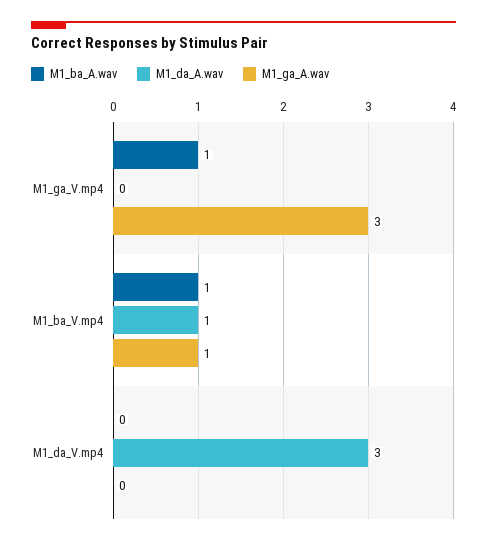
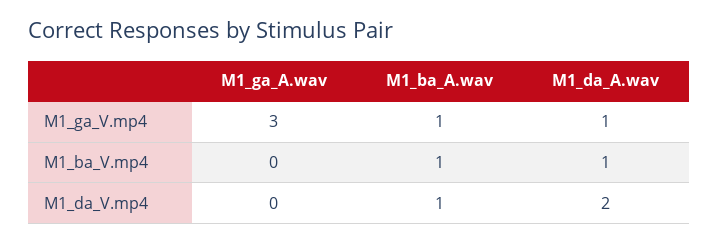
  {
    "M1_ba_A.wav": {
      "M1_ga_V.mp4": 1,
      "M1_ba_V.mp4": 1,
-     "M1_da_V.mp4": 0
+     "M1_da_V.mp4": 1
    },
    "M1_da_A.wav": {
-     "M1_ga_V.mp4": 0,
+     "M1_ga_V.mp4": 1,
      "M1_ba_V.mp4": 1,
-     "M1_da_V.mp4": 3
+     "M1_da_V.mp4": 2
    },
    "M1_ga_A.wav": {
      "M1_ga_V.mp4": 3,
-     "M1_ba_V.mp4": 1,
+     "M1_ba_V.mp4": 0,
      "M1_da_V.mp4": 0
    }
  }

